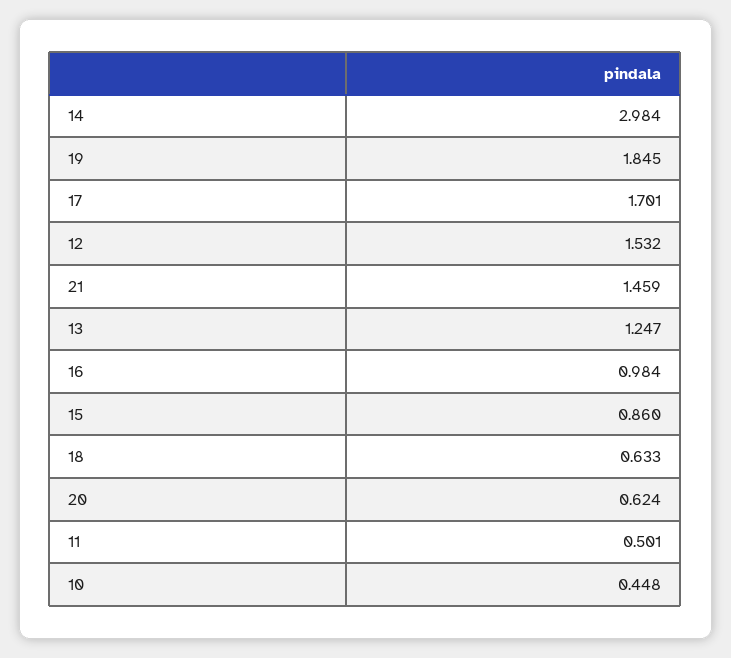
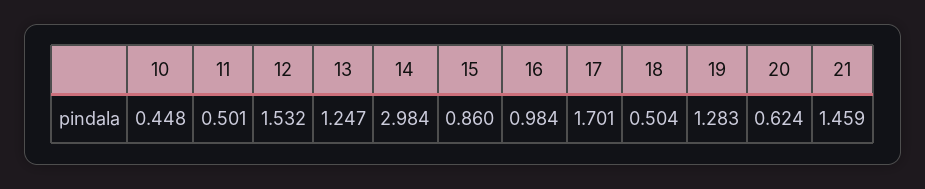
  {
    "14": 2.984,
-   "19": 1.845,
+   "19": 1.283,
    "17": 1.701,
    "12": 1.532,
    "21": 1.459,
    "13": 1.247,
    "16": 0.984,
    "15": 0.86,
-   "18": 0.633,
+   "18": 0.504,
    "20": 0.624,
    "11": 0.501,
    "10": 0.448
  }

